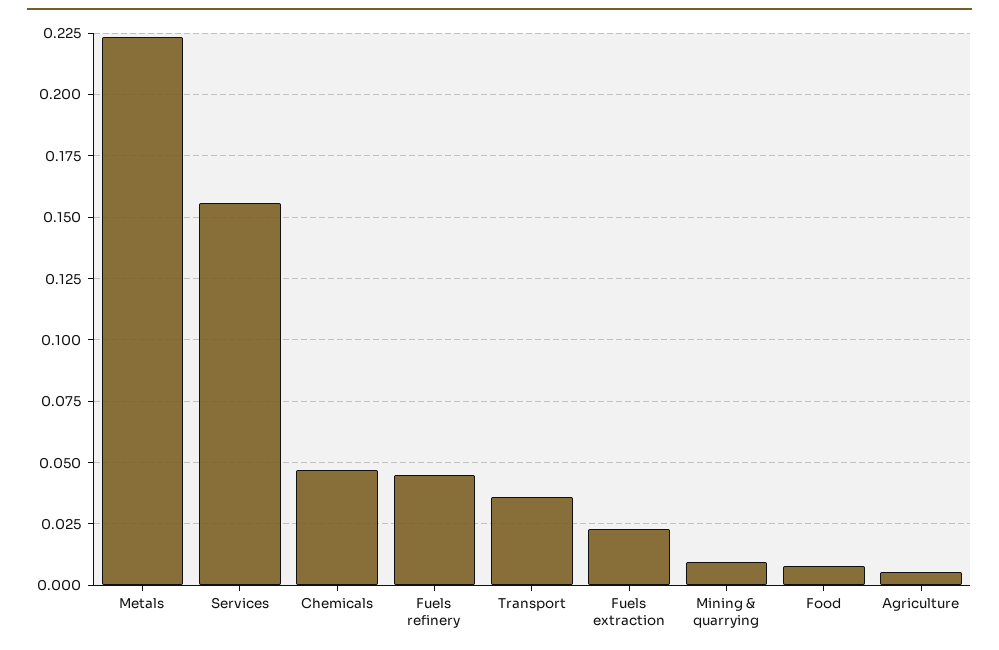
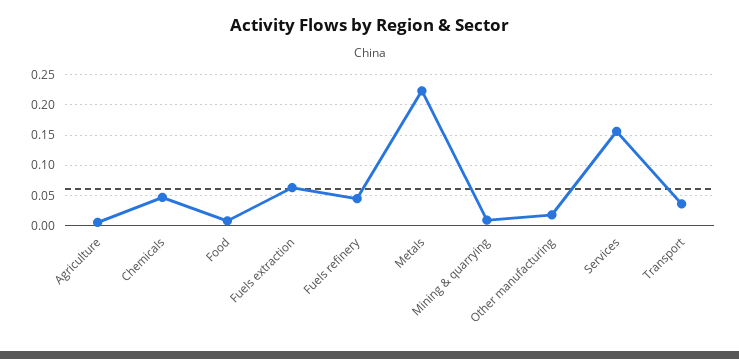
  {
    "Metals": 0.2225,
    "Services": 0.155,
    "Chemicals": 0.0475,
    "Fuels refinery": 0.045,
    "Transport": 0.035,
-   "Fuels extraction": 0.0225,
+   "Fuels extraction": 0.06,
    "Mining & quarrying": 0.01,
    "Food": 0.0075,
-   "Agriculture": 0.005
+   "Agriculture": 0.005,
+   "Other manufacturing": 0.02
  }

